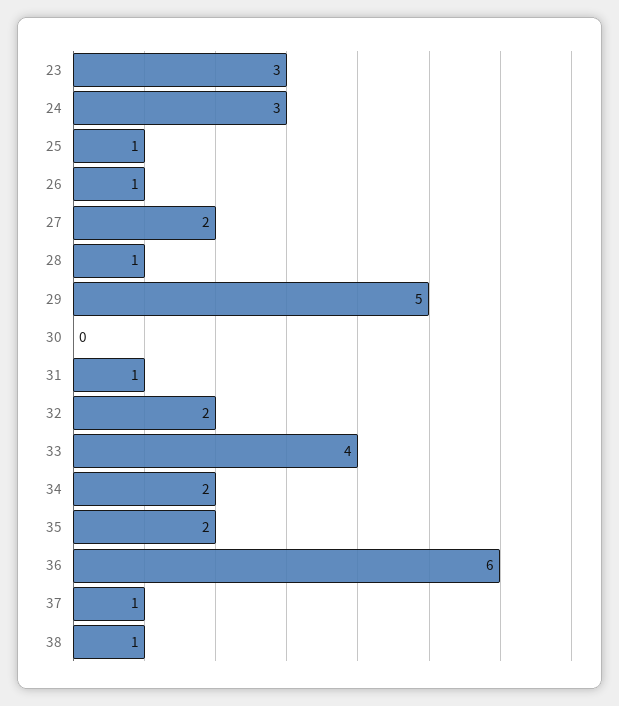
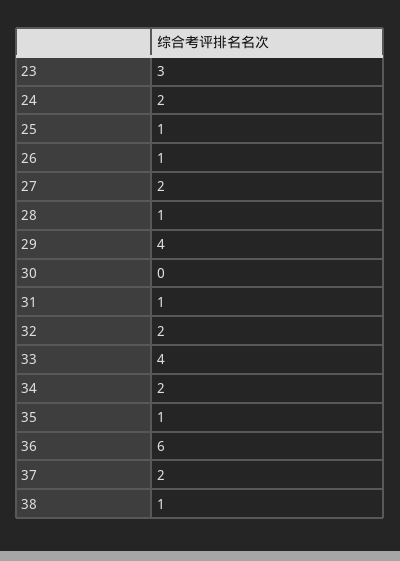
  {
    "23": 3,
-   "24": 3,
+   "24": 2,
    "25": 1,
    "26": 1,
    "27": 2,
    "28": 1,
-   "29": 5,
+   "29": 4,
    "30": 0,
    "31": 1,
    "32": 2,
    "33": 4,
    "34": 2,
-   "35": 2,
+   "35": 1,
    "36": 6,
-   "37": 1,
+   "37": 2,
    "38": 1
  }

